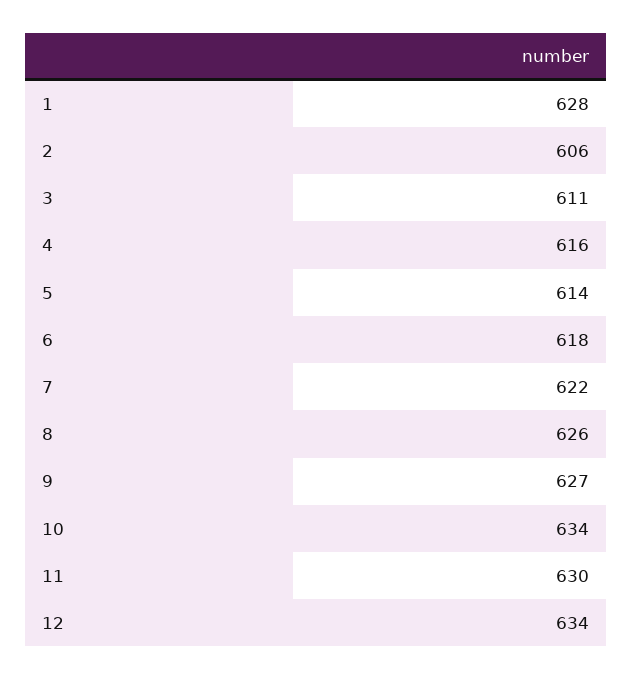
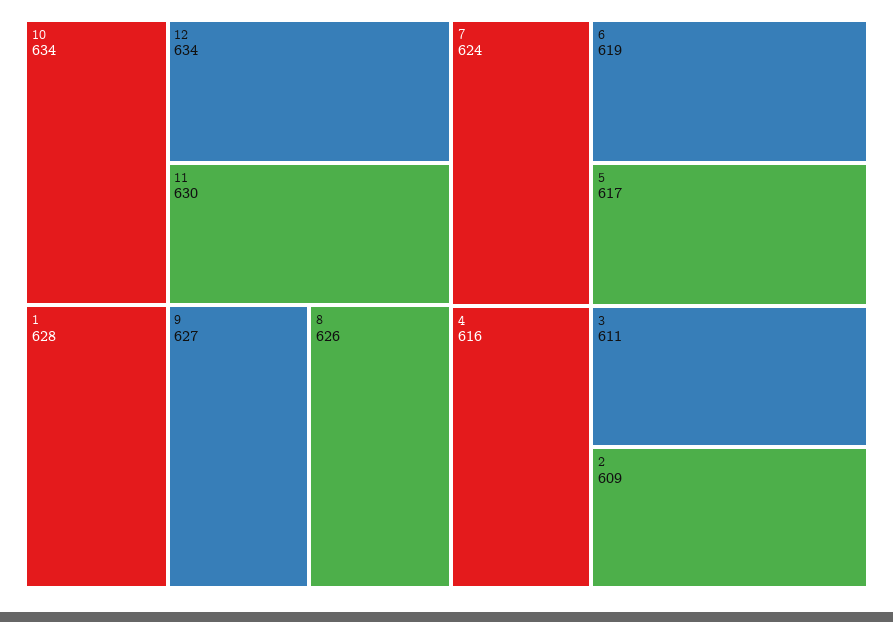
  {
    "1": 628,
-   "2": 606,
+   "2": 609,
    "3": 611,
    "4": 616,
-   "5": 614,
+   "5": 617,
-   "6": 618,
+   "6": 619,
-   "7": 622,
+   "7": 624,
    "8": 626,
    "9": 627,
    "10": 634,
    "11": 630,
    "12": 634
  }

